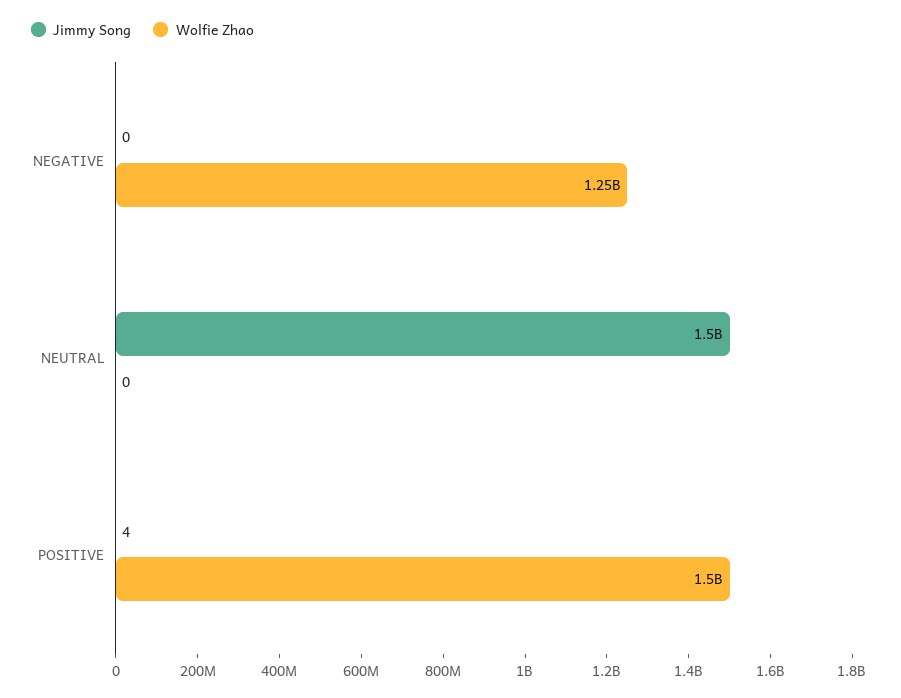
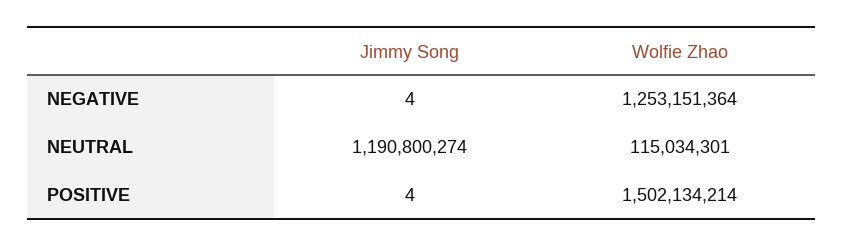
  {
    "Jimmy Song": {
-     "NEGATIVE": 0,
+     "NEGATIVE": 4,
-     "NEUTRAL": 1500000000,
+     "NEUTRAL": 1190800274,
      "POSITIVE": 4
    },
    "Wolfie Zhao": {
      "NEGATIVE": 1253151364,
-     "NEUTRAL": 0,
+     "NEUTRAL": 115034301,
      "POSITIVE": 1502134214
    }
  }

